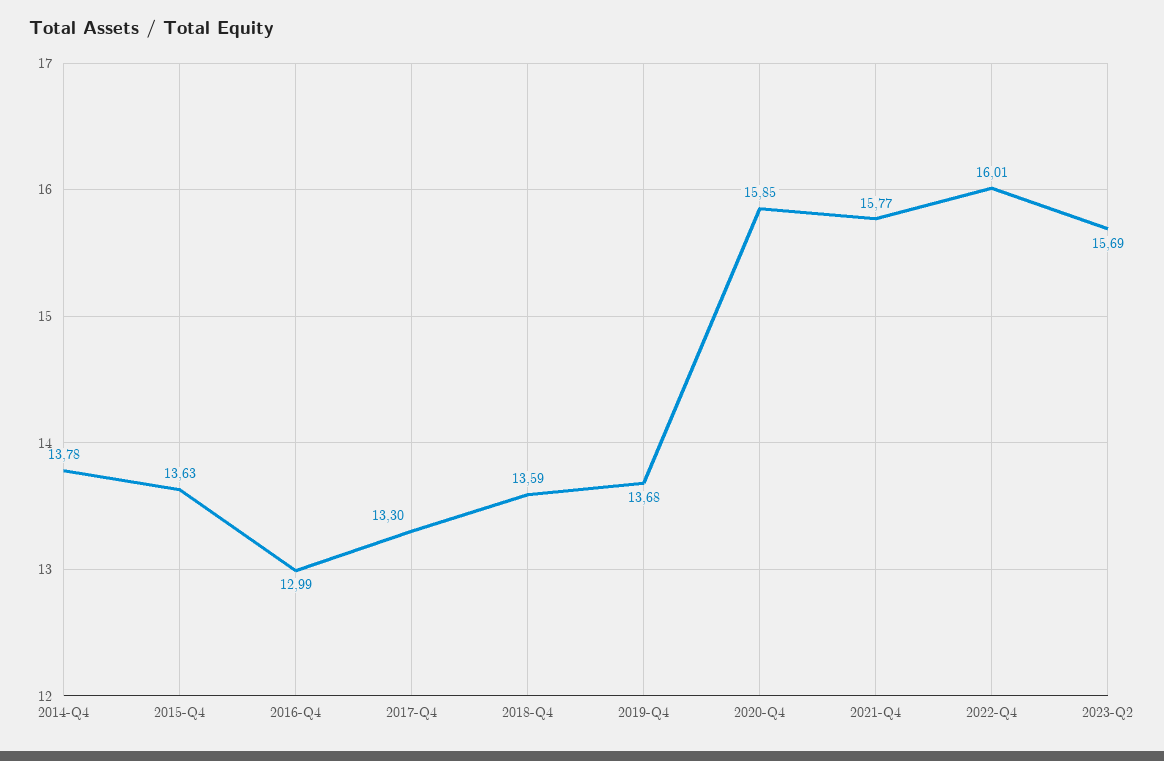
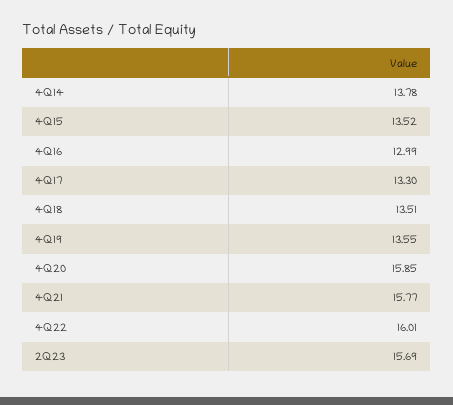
  {
    "2014-Q4": 13.78,
-   "2015-Q4": 13.63,
+   "2015-Q4": 13.52,
    "2016-Q4": 12.99,
    "2017-Q4": 13.3,
-   "2018-Q4": 13.59,
+   "2018-Q4": 13.51,
-   "2019-Q4": 13.68,
+   "2019-Q4": 13.55,
    "2020-Q4": 15.85,
    "2021-Q4": 15.77,
    "2022-Q4": 16.01,
    "2023-Q2": 15.69
  }

